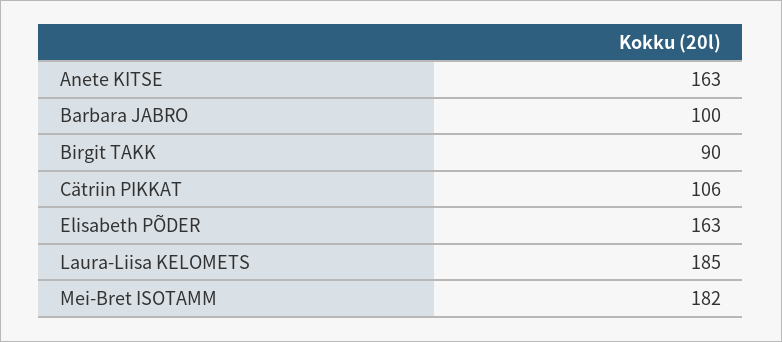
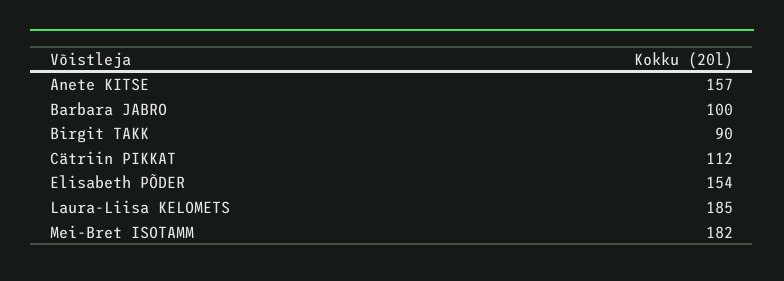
  {
-   "Anete KITSE": 163,
+   "Anete KITSE": 157,
    "Barbara JABRO": 100,
    "Birgit TAKK": 90,
-   "Cätriin PIKKAT": 106,
+   "Cätriin PIKKAT": 112,
-   "Elisabeth PÕDER": 163,
+   "Elisabeth PÕDER": 154,
    "Laura-Liisa KELOMETS": 185,
    "Mei-Bret ISOTAMM": 182
  }

